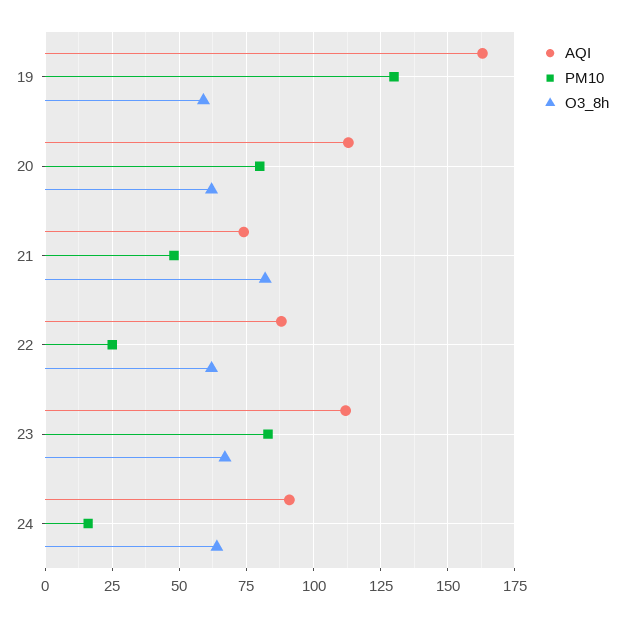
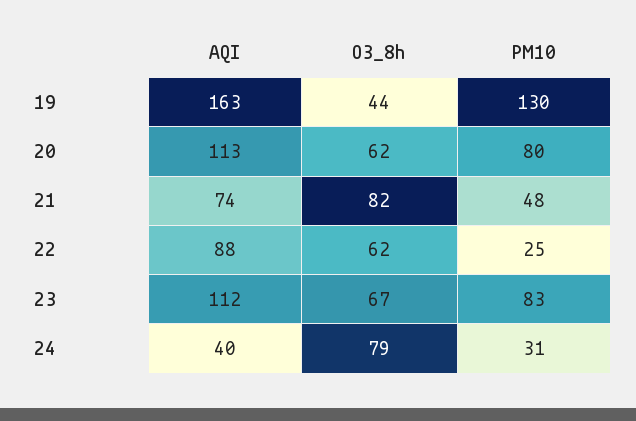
  {
    "AQI": {
      "19": 163,
      "20": 113,
      "21": 74,
      "22": 88,
      "23": 112,
-     "24": 90
+     "24": 40
    },
    "PM10": {
      "19": 130,
      "20": 80,
      "21": 48,
      "22": 25,
      "23": 83,
-     "24": 15
+     "24": 31
    },
    "O3_8h": {
-     "19": 60,
+     "19": 44,
      "20": 62,
      "21": 82,
      "22": 62,
      "23": 67,
-     "24": 65
+     "24": 79
    }
  }

